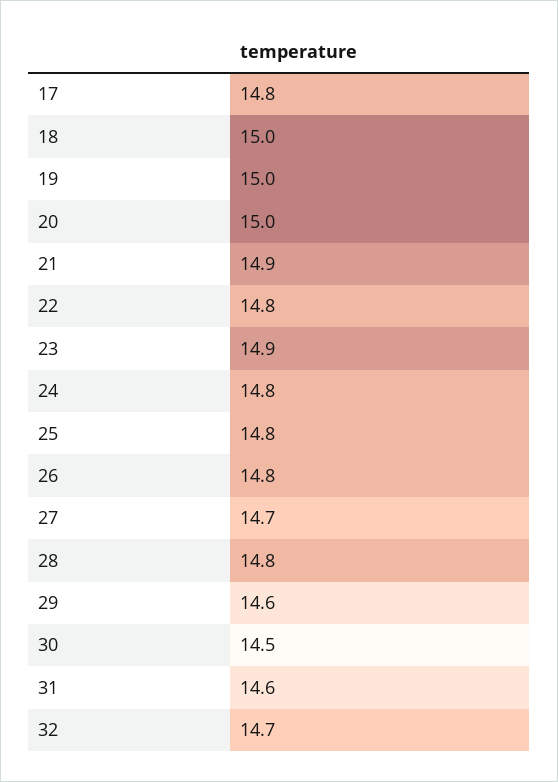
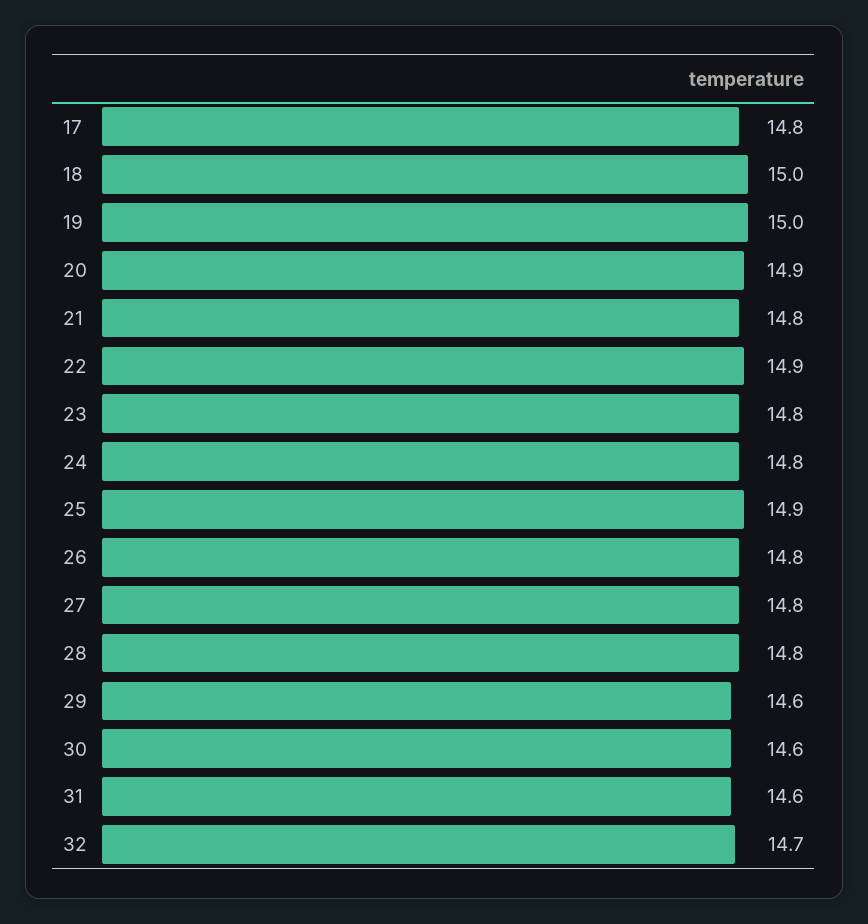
  {
    "17": 14.8,
    "18": 15,
    "19": 15,
-   "20": 15,
+   "20": 14.9,
-   "21": 14.9,
+   "21": 14.8,
-   "22": 14.8,
+   "22": 14.9,
-   "23": 14.9,
+   "23": 14.8,
    "24": 14.8,
-   "25": 14.8,
+   "25": 14.9,
    "26": 14.8,
-   "27": 14.7,
+   "27": 14.8,
    "28": 14.8,
    "29": 14.6,
-   "30": 14.5,
+   "30": 14.6,
    "31": 14.6,
    "32": 14.7
  }

